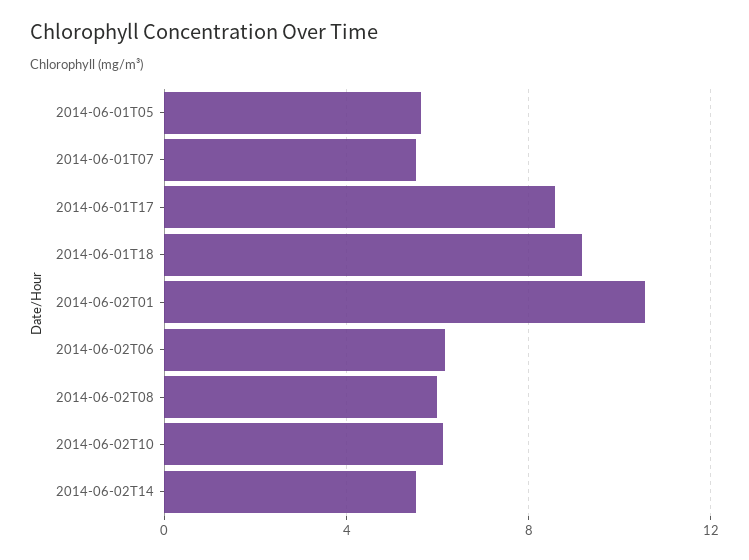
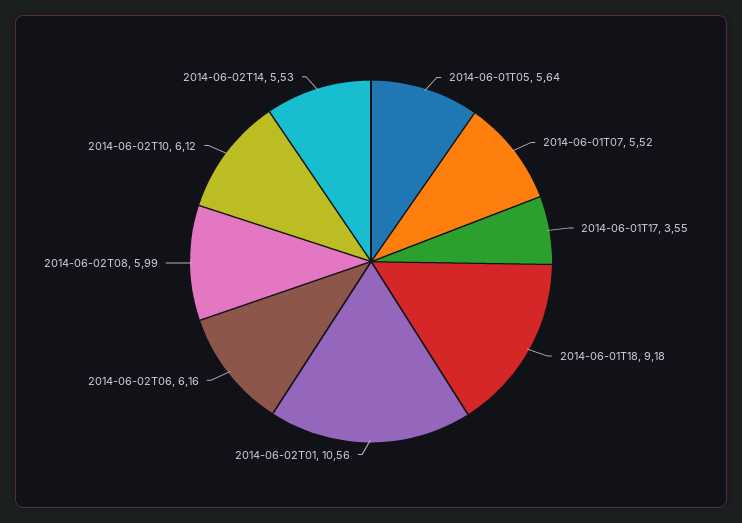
  {
    "2014-06-01T05": 5.64,
    "2014-06-01T07": 5.52,
-   "2014-06-01T17": 8.5,
+   "2014-06-01T17": 3.55,
    "2014-06-01T18": 9.18,
    "2014-06-02T01": 10.56,
    "2014-06-02T06": 6.16,
    "2014-06-02T08": 5.99,
    "2014-06-02T10": 6.12,
    "2014-06-02T14": 5.53
  }

